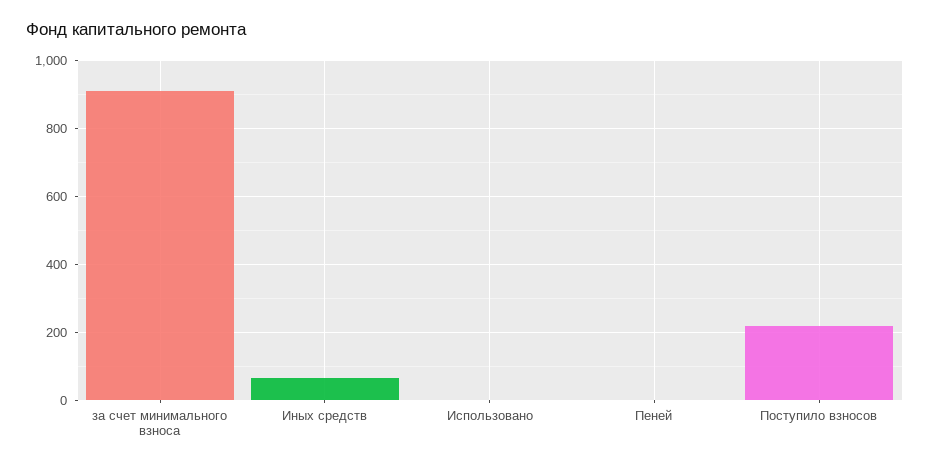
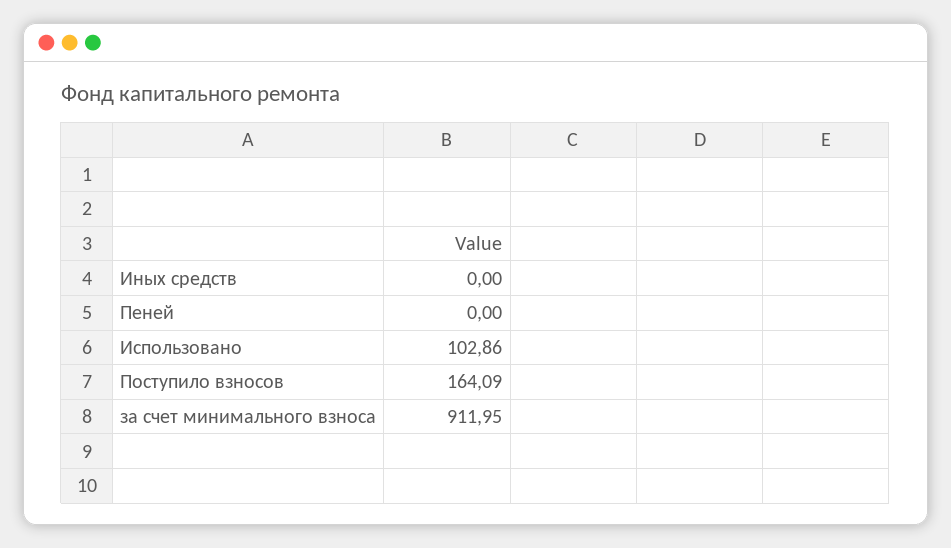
  {
    "за счет минимального взноса": 911.95,
-   "Иных средств": 60,
+   "Иных средств": 0,
-   "Использовано": 0,
+   "Использовано": 102.86,
    "Пеней": 0,
-   "Поступило взносов": 220
+   "Поступило взносов": 164.09
  }

